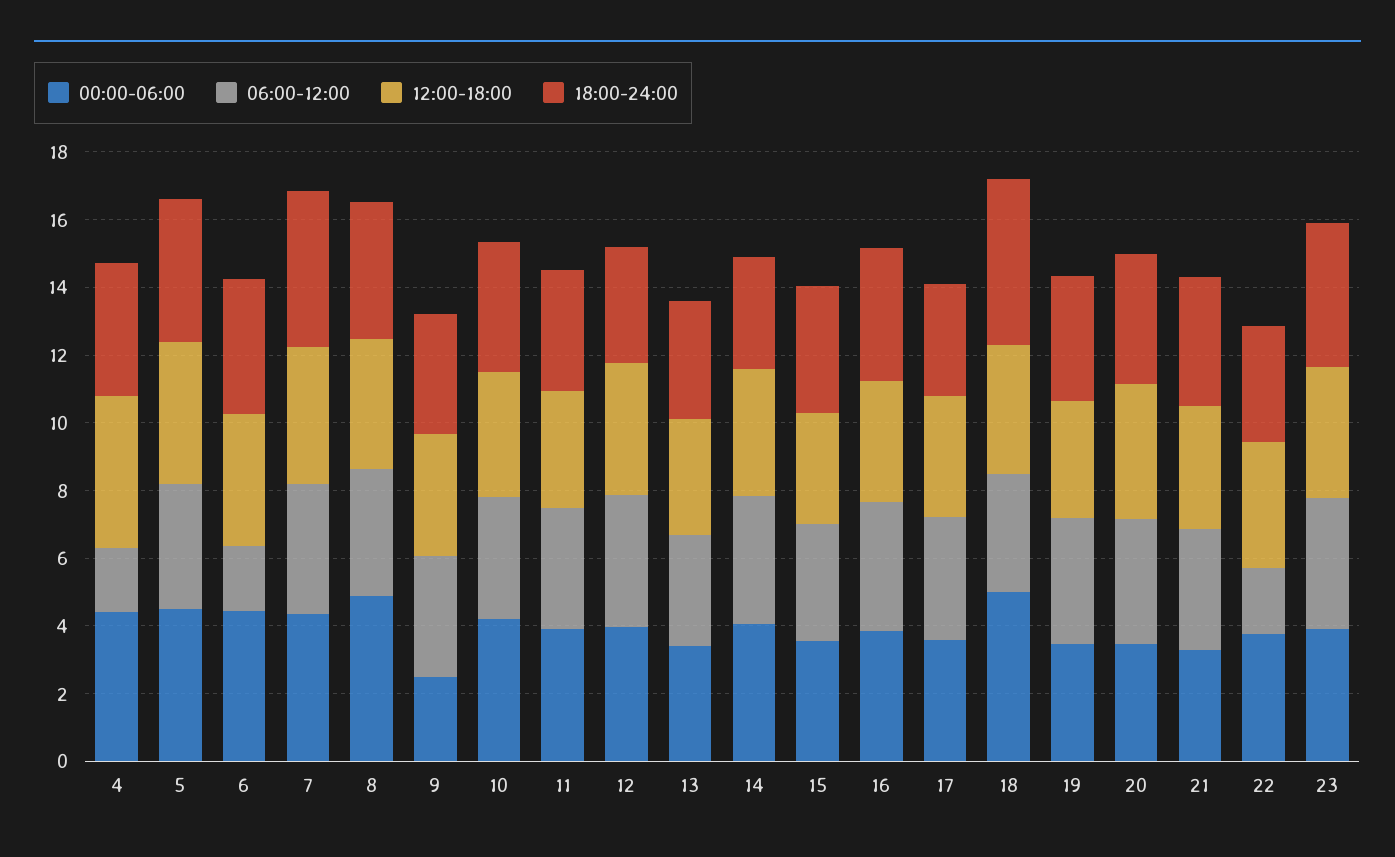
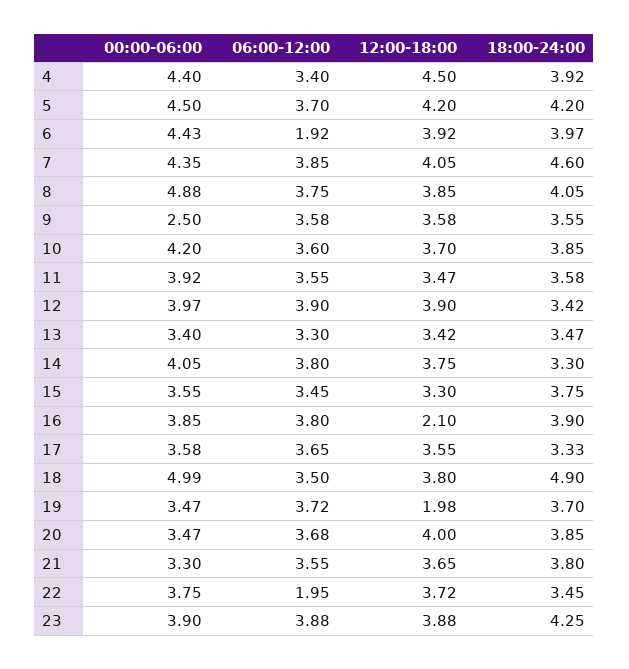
  {
    "00:00-06:00": {
      "4": 4.4,
      "5": 4.5,
      "6": 4.43,
      "7": 4.35,
      "8": 4.88,
      "9": 2.5,
      "10": 4.2,
      "11": 3.92,
      "12": 3.97,
      "13": 3.4,
      "14": 4.05,
      "15": 3.55,
      "16": 3.85,
      "17": 3.58,
      "18": 4.99,
      "19": 3.47,
      "20": 3.47,
      "21": 3.3,
      "22": 3.75,
      "23": 3.9
    },
    "06:00-12:00": {
-     "4": 2,
+     "4": 3.4,
      "5": 3.7,
      "6": 1.92,
      "7": 3.85,
      "8": 3.75,
      "9": 3.58,
      "10": 3.6,
      "11": 3.55,
      "12": 3.9,
      "13": 3.3,
      "14": 3.8,
      "15": 3.45,
      "16": 3.8,
      "17": 3.65,
      "18": 3.5,
      "19": 3.72,
      "20": 3.68,
      "21": 3.55,
      "22": 1.95,
      "23": 3.88
    },
    "12:00-18:00": {
      "4": 4.5,
      "5": 4.2,
      "6": 3.92,
      "7": 4.05,
      "8": 3.85,
      "9": 3.58,
      "10": 3.7,
      "11": 3.47,
      "12": 3.9,
      "13": 3.42,
      "14": 3.75,
      "15": 3.3,
-     "16": 3.5,
+     "16": 2.1,
      "17": 3.55,
      "18": 3.8,
-     "19": 3.5,
+     "19": 1.98,
      "20": 4,
      "21": 3.65,
      "22": 3.72,
      "23": 3.88
    },
    "18:00-24:00": {
      "4": 3.92,
      "5": 4.2,
      "6": 3.97,
      "7": 4.6,
      "8": 4.05,
      "9": 3.55,
      "10": 3.85,
      "11": 3.58,
      "12": 3.42,
      "13": 3.47,
      "14": 3.3,
      "15": 3.75,
      "16": 3.9,
      "17": 3.33,
      "18": 4.9,
      "19": 3.7,
      "20": 3.85,
      "21": 3.8,
      "22": 3.45,
      "23": 4.25
    }
  }

